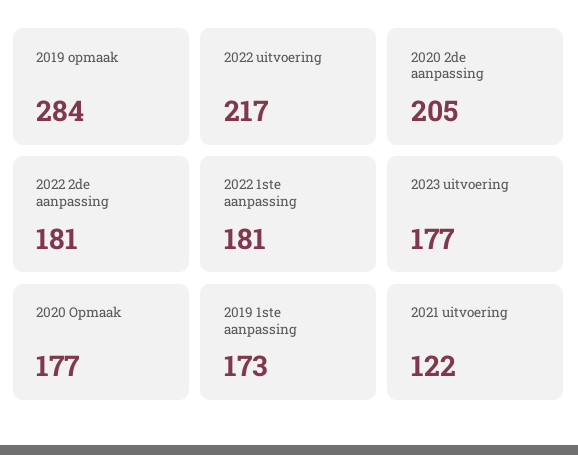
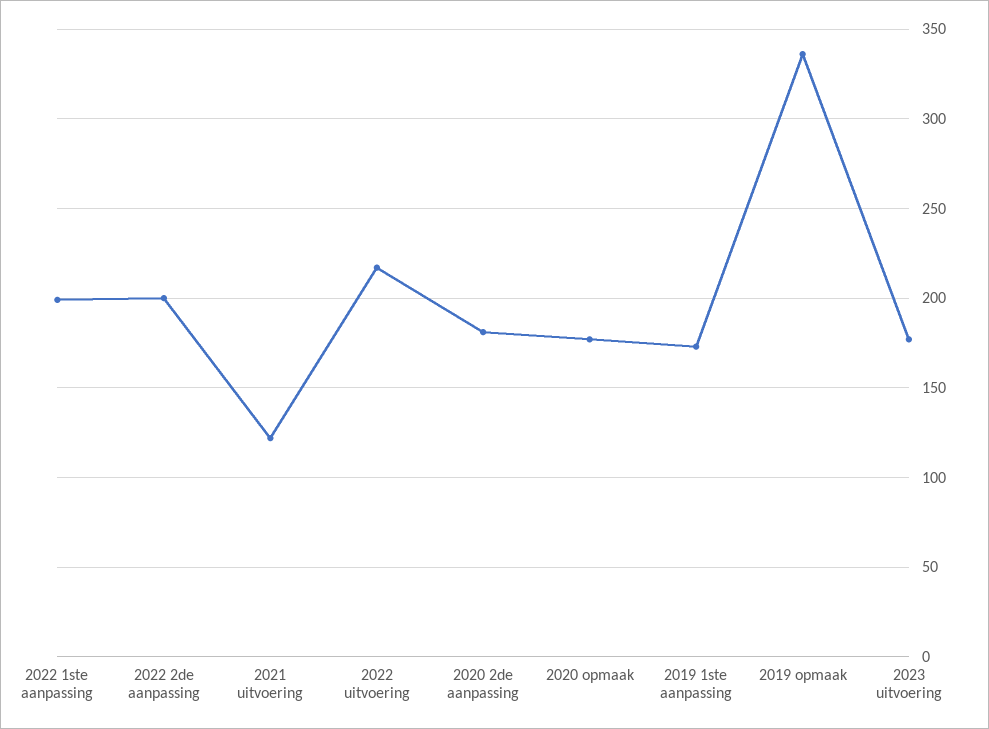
  {
-   "2019 opmaak": 284,
+   "2019 opmaak": 335,
    "2022 uitvoering": 217,
-   "2020 2de aanpassing": 205,
+   "2020 2de aanpassing": 180,
-   "2022 2de aanpassing": 181,
+   "2022 2de aanpassing": 200,
-   "2022 1ste aanpassing": 181,
+   "2022 1ste aanpassing": 200,
    "2023 uitvoering": 177,
    "2020 Opmaak": 177,
    "2019 1ste aanpassing": 173,
    "2021 uitvoering": 122
  }

